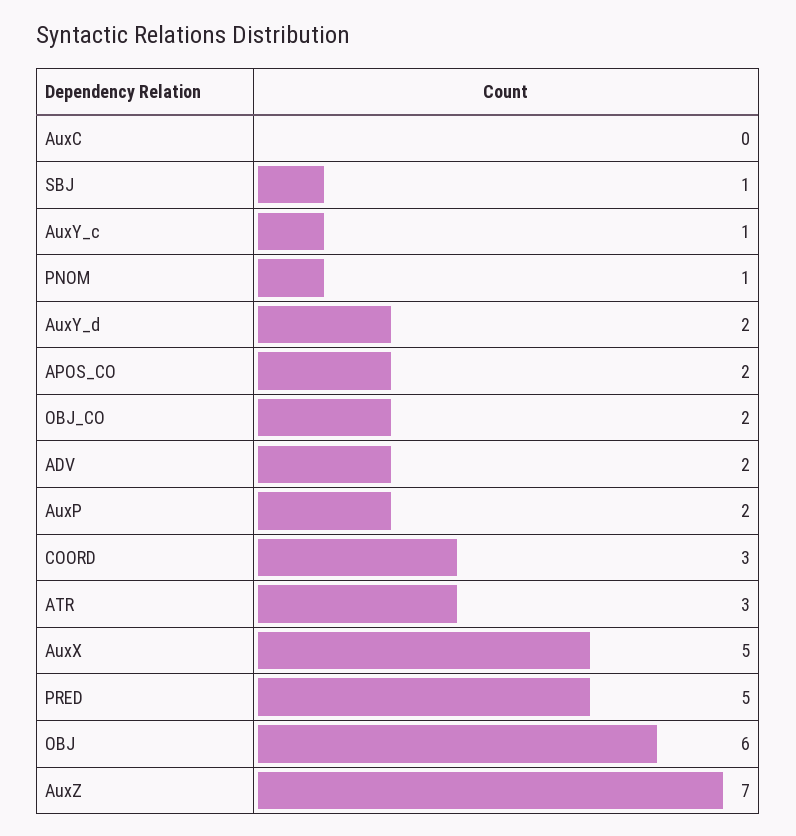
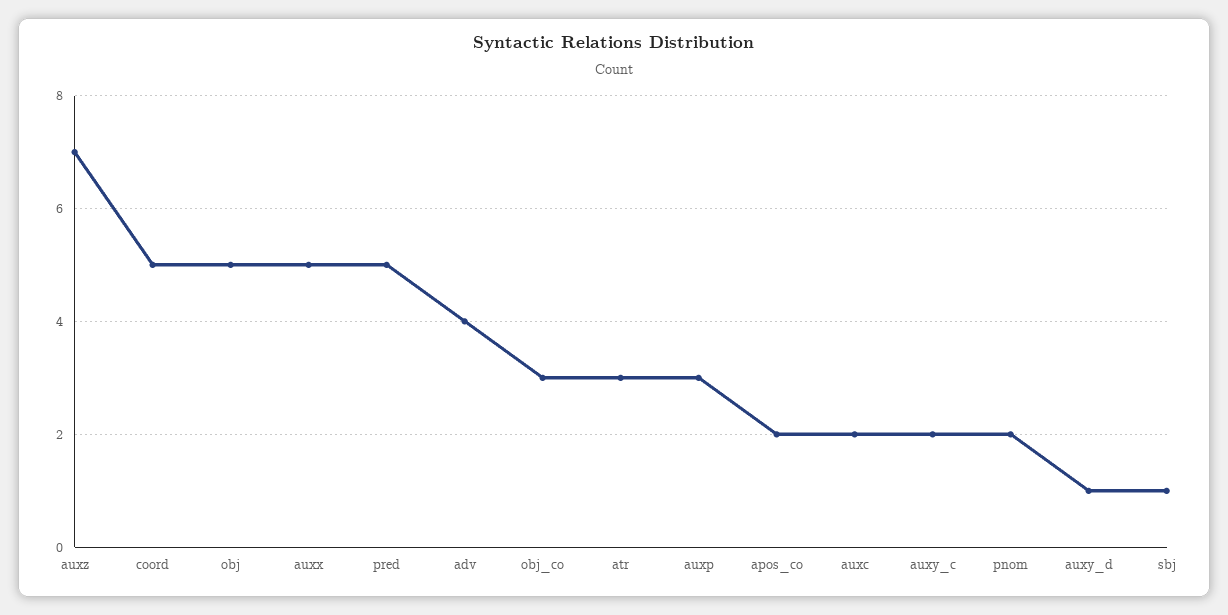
  {
-   "AuxC": 0,
+   "AuxC": 2,
    "SBJ": 1,
-   "AuxY_c": 1,
+   "AuxY_c": 2,
-   "PNOM": 1,
+   "PNOM": 2,
-   "AuxY_d": 2,
+   "AuxY_d": 1,
    "APOS_CO": 2,
-   "OBJ_CO": 2,
+   "OBJ_CO": 3,
-   "ADV": 2,
+   "ADV": 4,
-   "AuxP": 2,
+   "AuxP": 3,
-   "COORD": 3,
+   "COORD": 5,
    "ATR": 3,
    "AuxX": 5,
    "PRED": 5,
-   "OBJ": 6,
+   "OBJ": 5,
    "AuxZ": 7
  }

